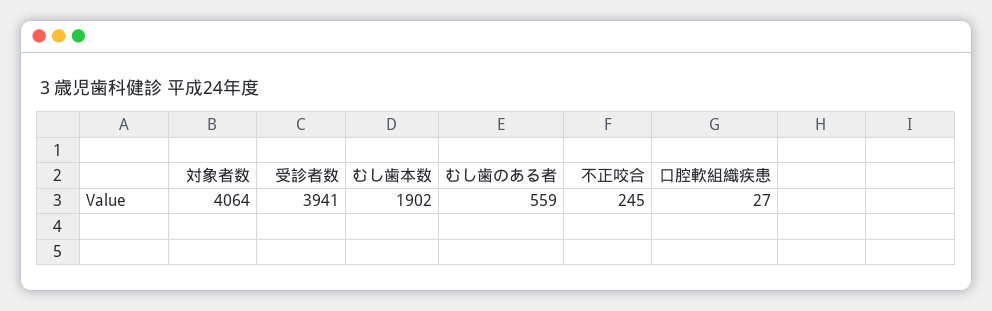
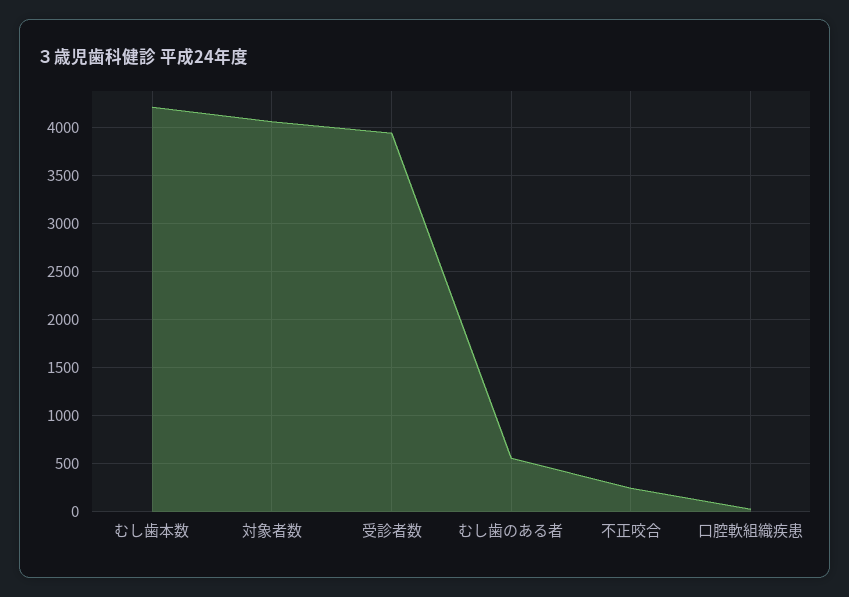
  {
    "対象者数": 4064,
    "受診者数": 3941,
-   "むし歯本数": 1902,
+   "むし歯本数": 4200,
    "むし歯のある者": 559,
    "不正咬合": 245,
    "口腔軟組織疾患": 27
  }

